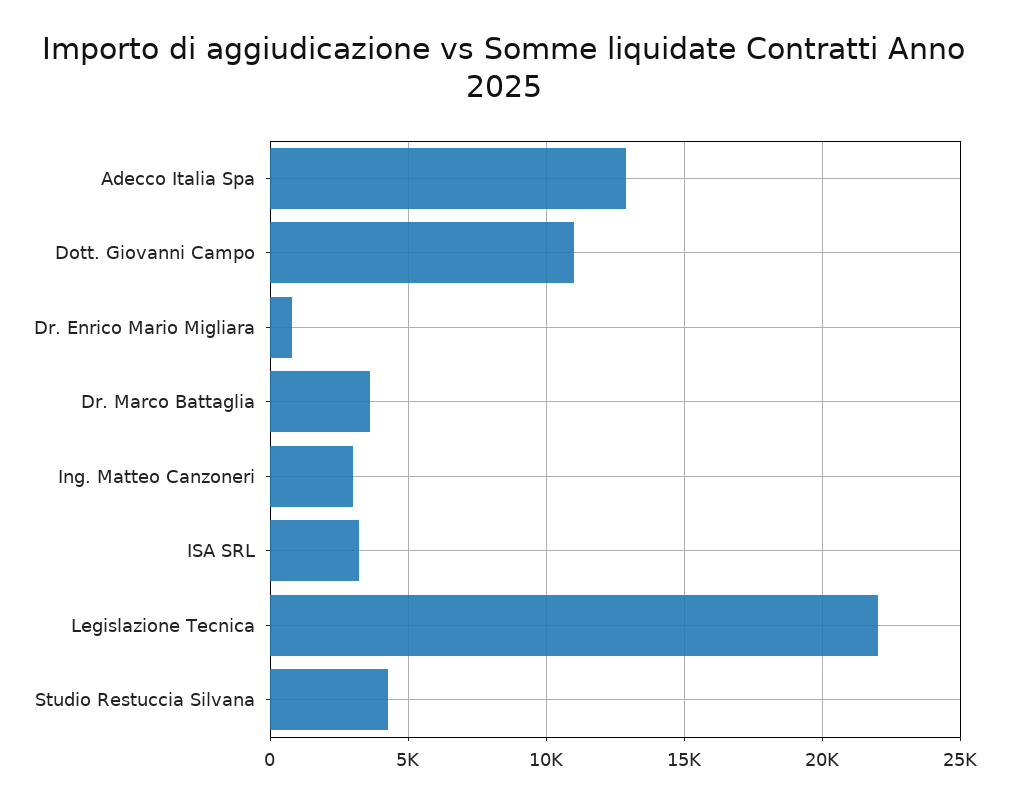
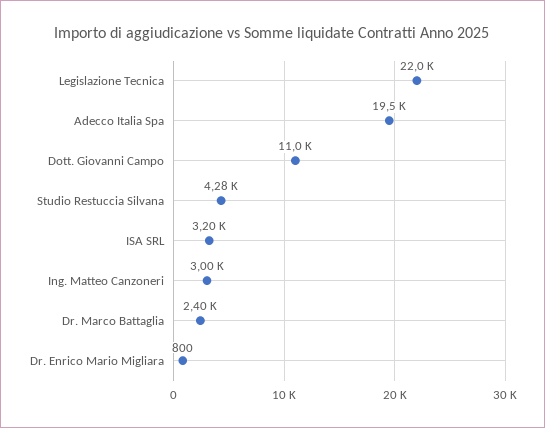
  {
-   "Adecco Italia Spa": 13000,
+   "Adecco Italia Spa": 19500,
    "Dott. Giovanni Campo": 11000,
    "Dr. Enrico Mario Migliara": 800,
-   "Dr. Marco Battaglia": 3500,
+   "Dr. Marco Battaglia": 2400,
    "Ing. Matteo Canzoneri": 3000,
    "ISA SRL": 3200,
    "Legislazione Tecnica": 22000,
    "Studio Restuccia Silvana": 4280
  }

